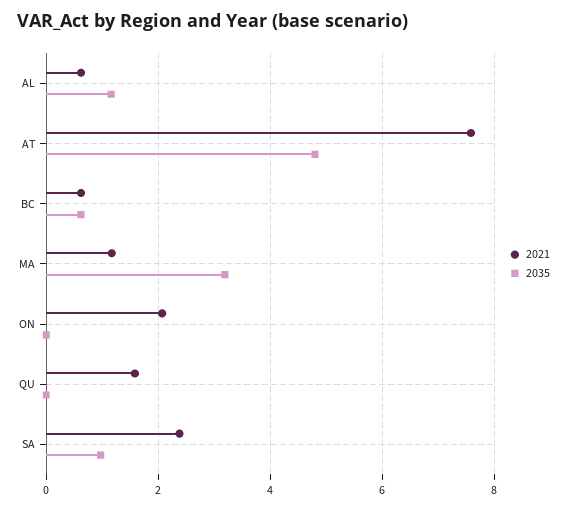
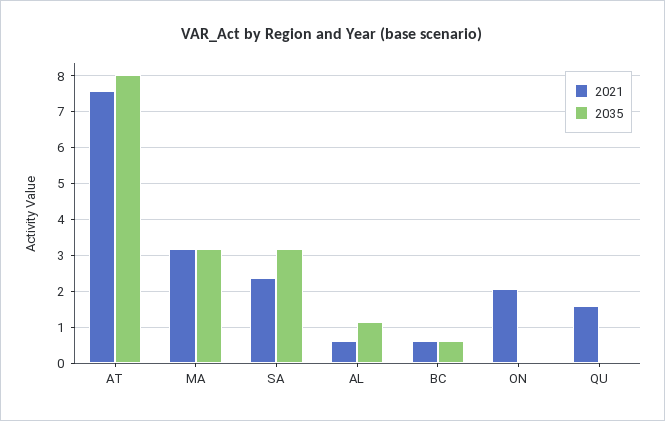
  {
    "2021": {
      "AL": 0.6,
      "AT": 7.6,
      "BC": 0.6,
-     "MA": 1.2,
+     "MA": 3.2,
      "ON": 2,
      "QU": 1.6,
      "SA": 2.4
    },
    "2035": {
      "AL": 1.2,
-     "AT": 4.8,
+     "AT": 8,
      "BC": 0.6,
      "MA": 3.2,
      "ON": 0,
      "QU": 0,
-     "SA": 1
+     "SA": 3.2
    }
  }

